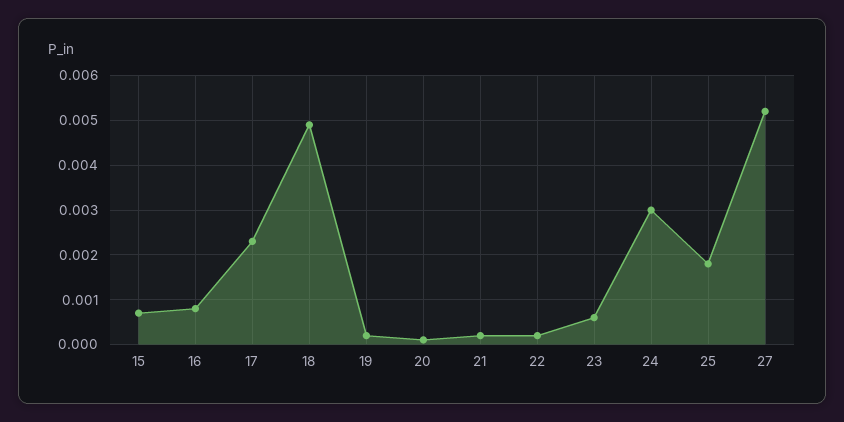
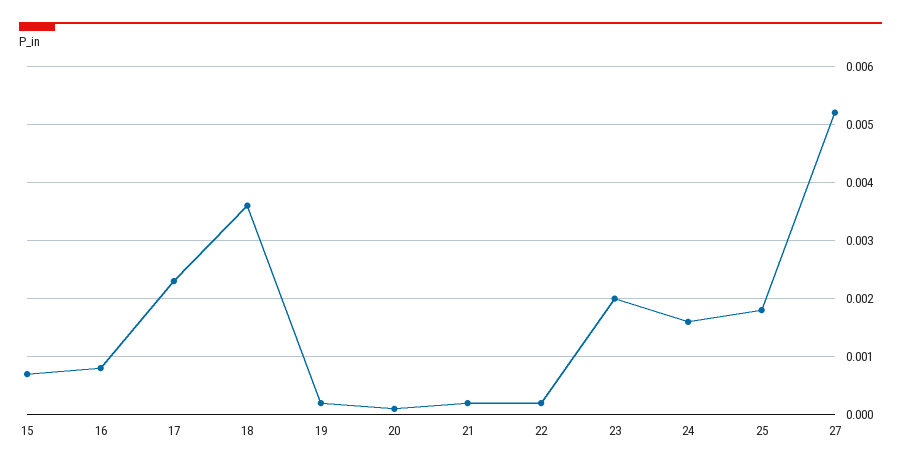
  {
    "15": 0.0005,
    "16": 0.001,
    "17": 0.0025,
-   "18": 0.005,
+   "18": 0.0035,
    "19": 0,
    "20": 0,
    "21": 0,
    "22": 0,
-   "23": 0.0005,
+   "23": 0.002,
-   "24": 0.003,
+   "24": 0.0015,
    "25": 0.002,
    "27": 0.005
  }

